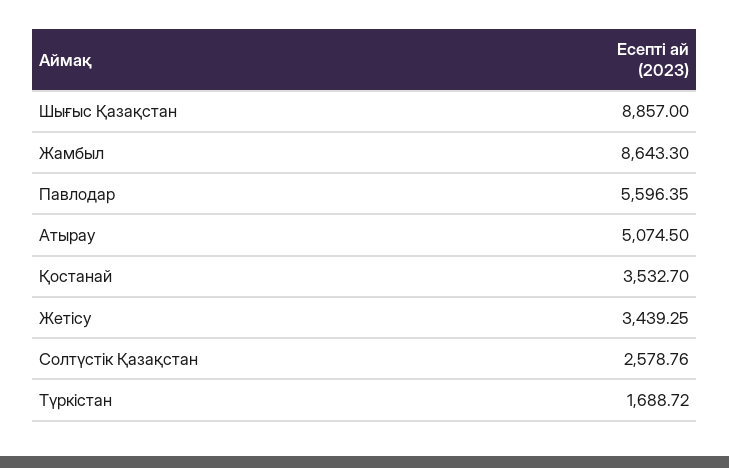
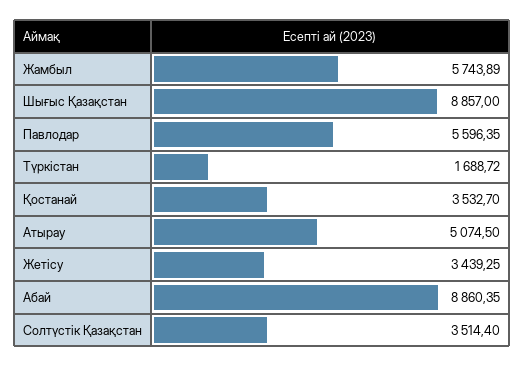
  {
    "Шығыс Қазақстан": 8857,
-   "Жамбыл": 8643.3,
+   "Жамбыл": 5743.89,
    "Павлодар": 5596.35,
    "Атырау": 5074.5,
    "Қостанай": 3532.7,
    "Жетісу": 3439.25,
-   "Солтүстік Қазақстан": 2578.76,
+   "Солтүстік Қазақстан": 3514.4,
-   "Түркістан": 1688.72
+   "Түркістан": 1688.72,
+   "Абай": 8860.35
  }

